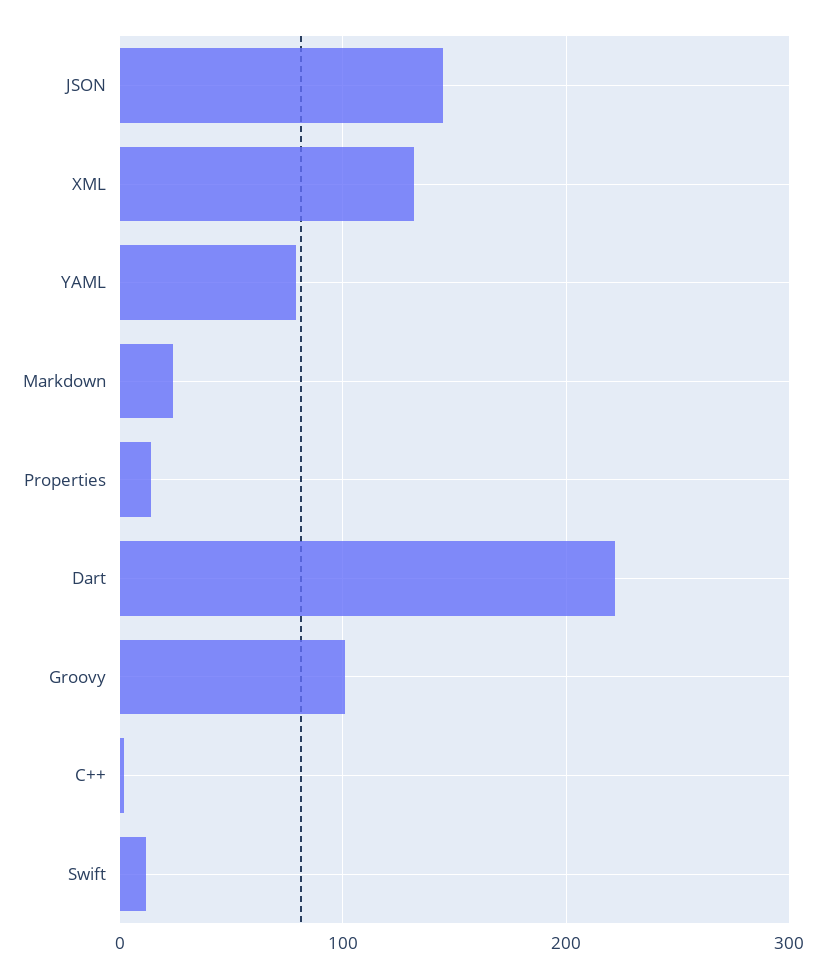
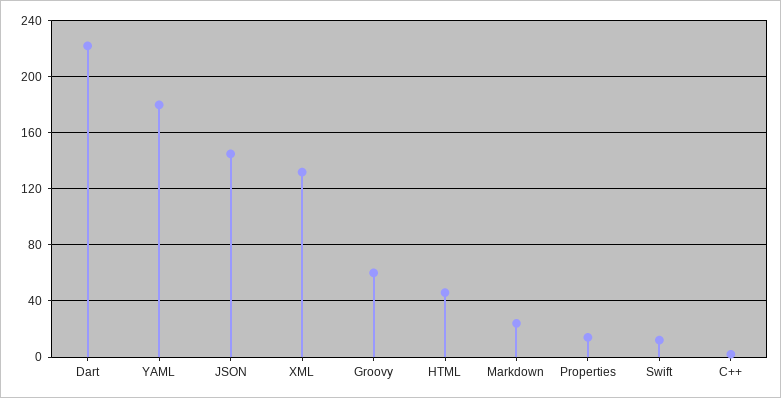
  {
    "JSON": 145,
    "XML": 130,
-   "YAML": 80,
+   "YAML": 180,
    "Markdown": 25,
    "Properties": 15,
    "Dart": 220,
-   "Groovy": 100,
+   "Groovy": 60,
    "C++": 0,
-   "Swift": 10
+   "Swift": 10,
+   "HTML": 45
  }

